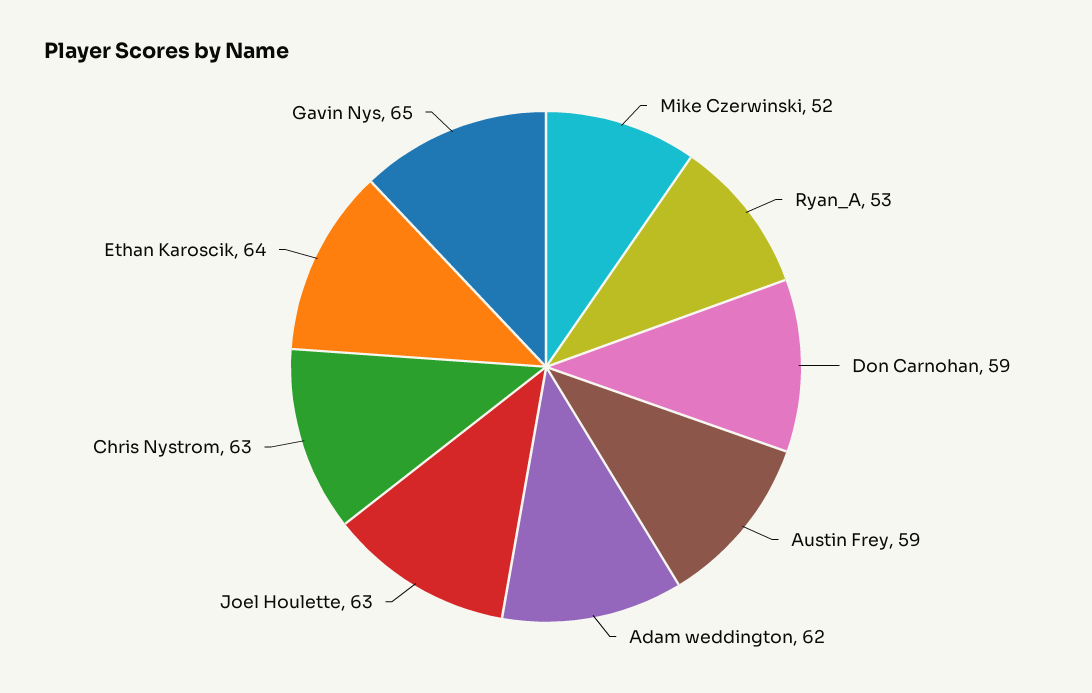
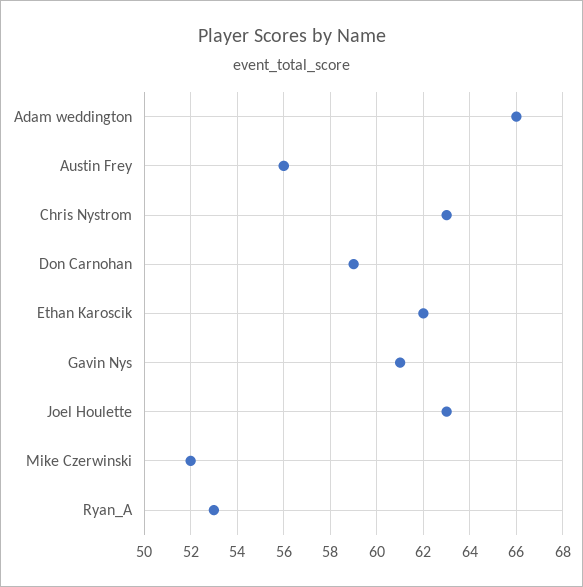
  {
    "Mike Czerwinski": 52,
    "Ryan_A": 53,
    "Don Carnohan": 59,
-   "Austin Frey": 59,
+   "Austin Frey": 56,
-   "Adam weddington": 62,
+   "Adam weddington": 66,
    "Joel Houlette": 63,
    "Chris Nystrom": 63,
-   "Ethan Karoscik": 64,
+   "Ethan Karoscik": 62,
-   "Gavin Nys": 65
+   "Gavin Nys": 61
  }

